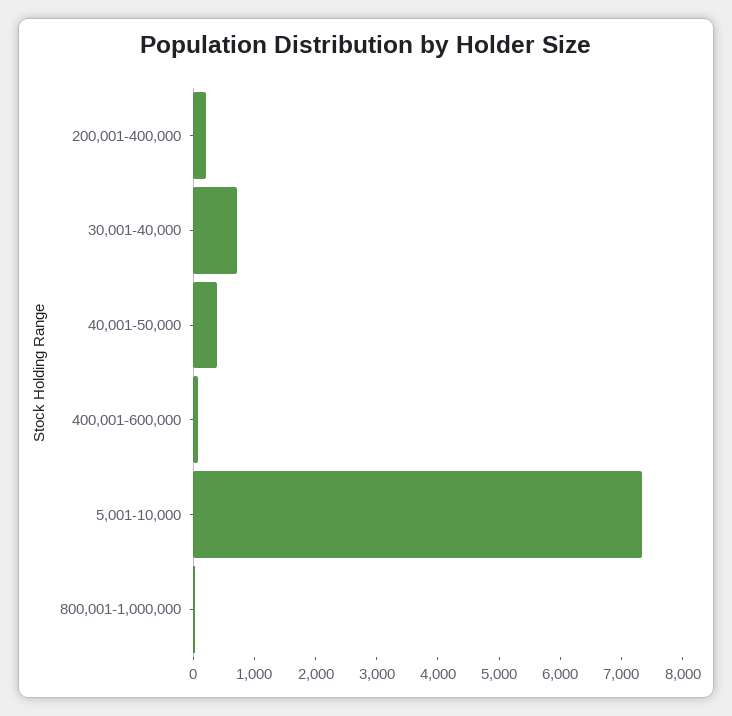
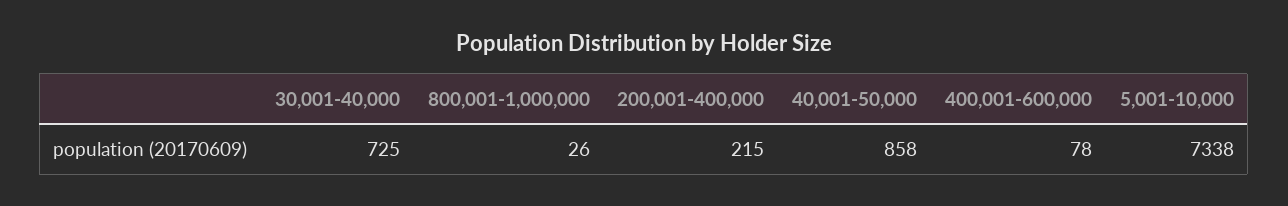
  {
    "200,001-400,000": 215,
    "30,001-40,000": 725,
-   "40,001-50,000": 400,
+   "40,001-50,000": 858,
    "400,001-600,000": 78,
    "5,001-10,000": 7338,
    "800,001-1,000,000": 26
  }

